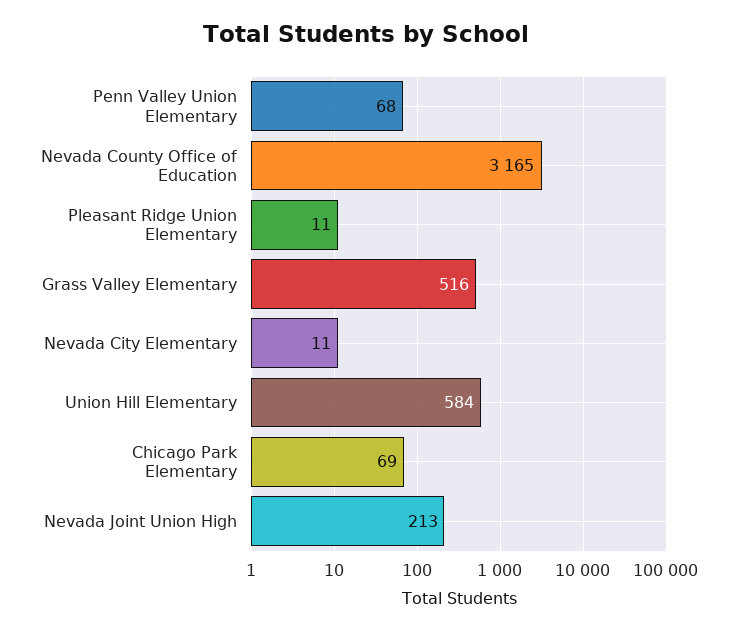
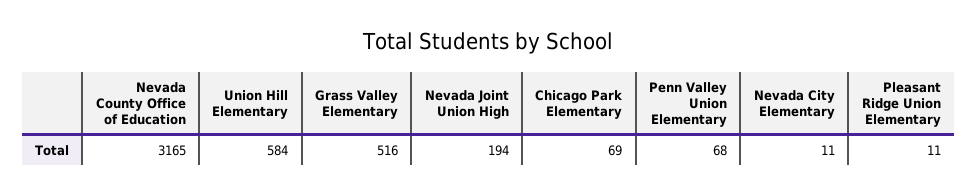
  {
    "Penn Valley Union Elementary": 68,
    "Nevada County Office of Education": 3165,
    "Pleasant Ridge Union Elementary": 11,
    "Grass Valley Elementary": 516,
    "Nevada City Elementary": 11,
    "Union Hill Elementary": 584,
    "Chicago Park Elementary": 69,
-   "Nevada Joint Union High": 213
+   "Nevada Joint Union High": 194
  }

